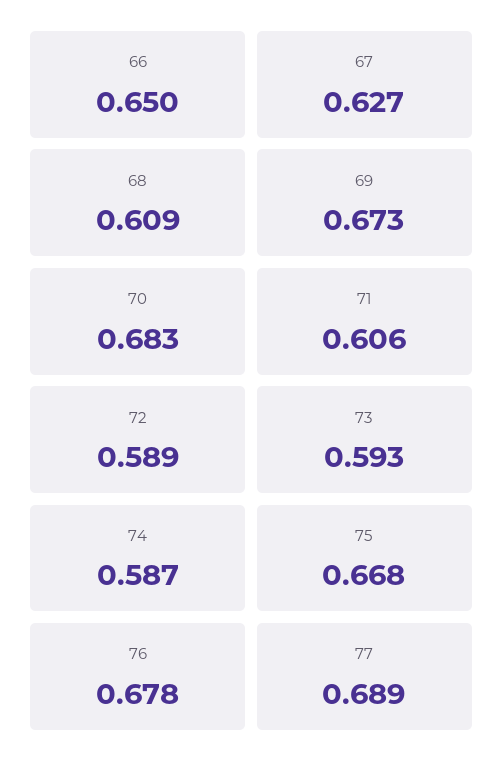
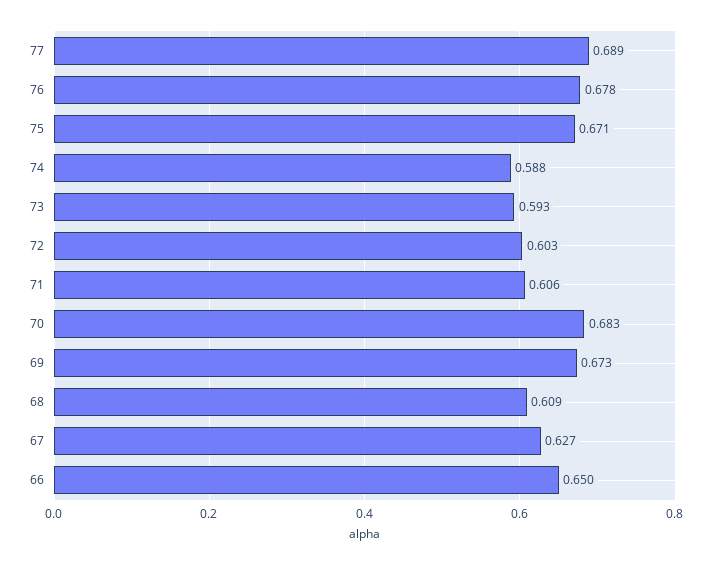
  {
    "66": 0.65,
    "67": 0.627,
    "68": 0.609,
    "69": 0.673,
    "70": 0.683,
    "71": 0.606,
-   "72": 0.589,
+   "72": 0.603,
    "73": 0.593,
-   "74": 0.587,
+   "74": 0.588,
-   "75": 0.668,
+   "75": 0.671,
    "76": 0.678,
    "77": 0.689
  }

